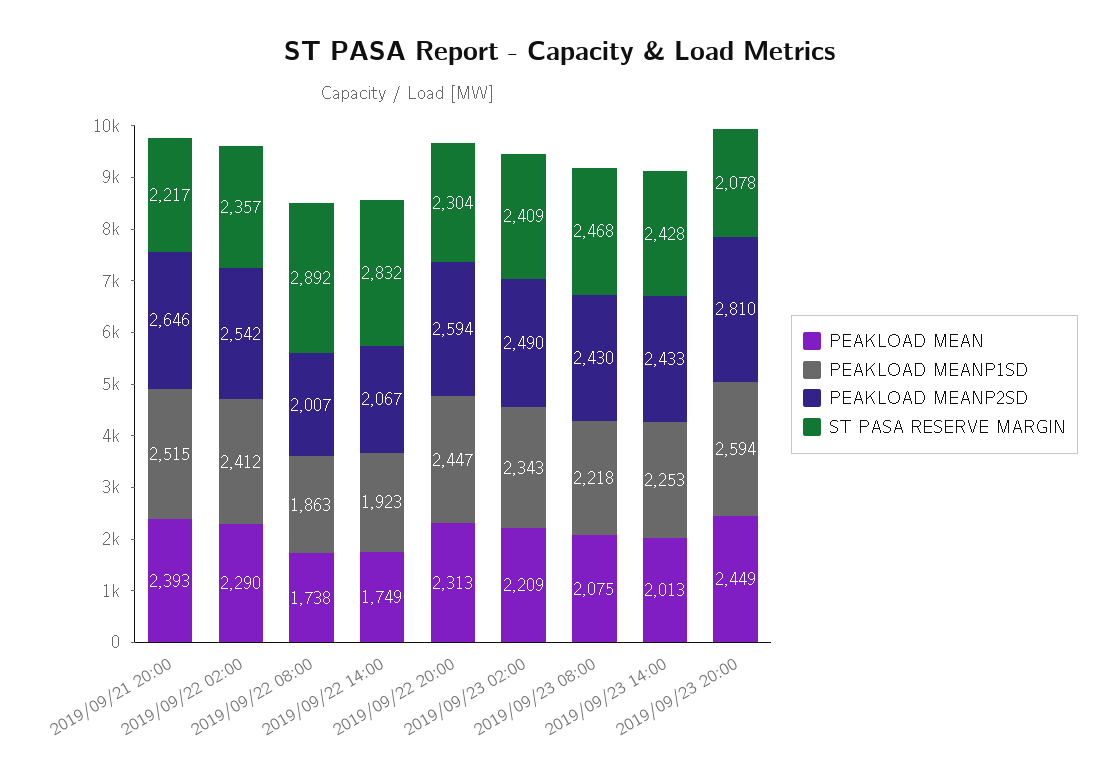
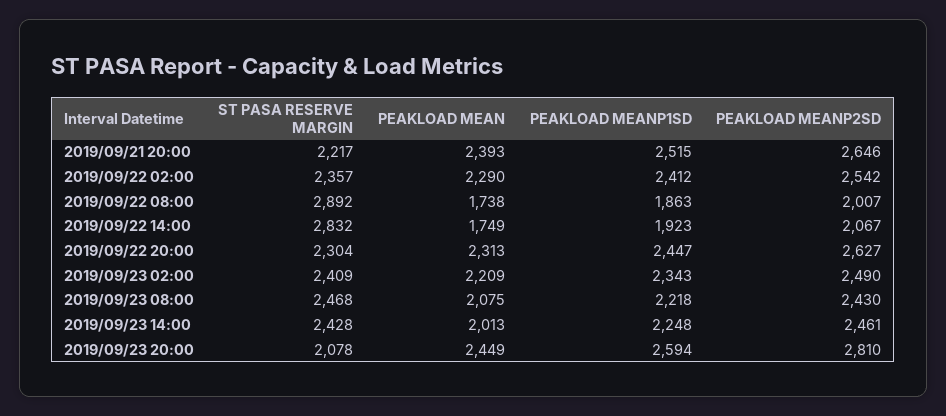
  {
    "PEAKLOAD MEAN": {
      "2019/09/21 20:00": 2393,
      "2019/09/22 02:00": 2290,
      "2019/09/22 08:00": 1738,
      "2019/09/22 14:00": 1749,
      "2019/09/22 20:00": 2313,
      "2019/09/23 02:00": 2209,
      "2019/09/23 08:00": 2075,
      "2019/09/23 14:00": 2013,
      "2019/09/23 20:00": 2449
    },
    "PEAKLOAD MEANP1SD": {
      "2019/09/21 20:00": 2515,
      "2019/09/22 02:00": 2412,
      "2019/09/22 08:00": 1863,
      "2019/09/22 14:00": 1923,
      "2019/09/22 20:00": 2447,
      "2019/09/23 02:00": 2343,
      "2019/09/23 08:00": 2218,
-     "2019/09/23 14:00": 2253,
+     "2019/09/23 14:00": 2248,
      "2019/09/23 20:00": 2594
    },
    "PEAKLOAD MEANP2SD": {
      "2019/09/21 20:00": 2646,
      "2019/09/22 02:00": 2542,
      "2019/09/22 08:00": 2007,
      "2019/09/22 14:00": 2067,
-     "2019/09/22 20:00": 2594,
+     "2019/09/22 20:00": 2627,
      "2019/09/23 02:00": 2490,
      "2019/09/23 08:00": 2430,
-     "2019/09/23 14:00": 2433,
+     "2019/09/23 14:00": 2461,
      "2019/09/23 20:00": 2810
    },
    "ST PASA RESERVE MARGIN": {
      "2019/09/21 20:00": 2217,
      "2019/09/22 02:00": 2357,
      "2019/09/22 08:00": 2892,
      "2019/09/22 14:00": 2832,
      "2019/09/22 20:00": 2304,
      "2019/09/23 02:00": 2409,
      "2019/09/23 08:00": 2468,
      "2019/09/23 14:00": 2428,
      "2019/09/23 20:00": 2078
    }
  }

